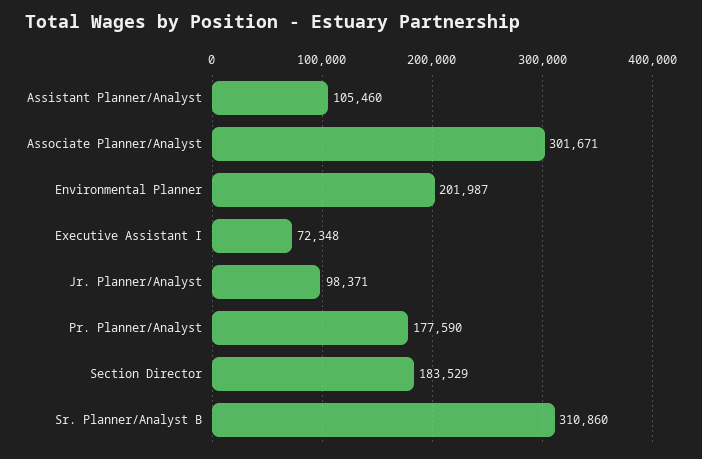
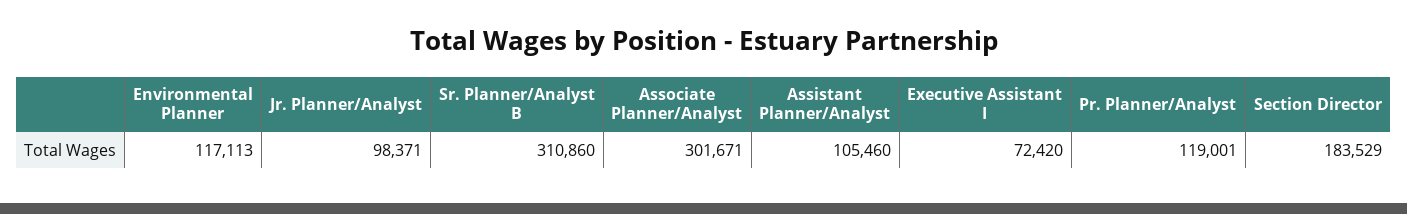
  {
    "Assistant Planner/Analyst": 105460,
    "Associate Planner/Analyst": 301671,
-   "Environmental Planner": 201987,
+   "Environmental Planner": 117113,
-   "Executive Assistant I": 72348,
+   "Executive Assistant I": 72420,
    "Jr. Planner/Analyst": 98371,
-   "Pr. Planner/Analyst": 177590,
+   "Pr. Planner/Analyst": 119001,
    "Section Director": 183529,
    "Sr. Planner/Analyst B": 310860
  }

